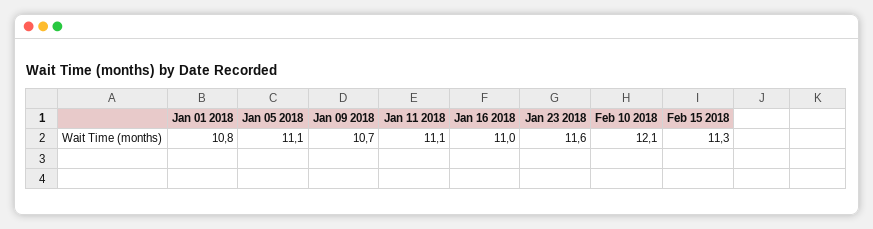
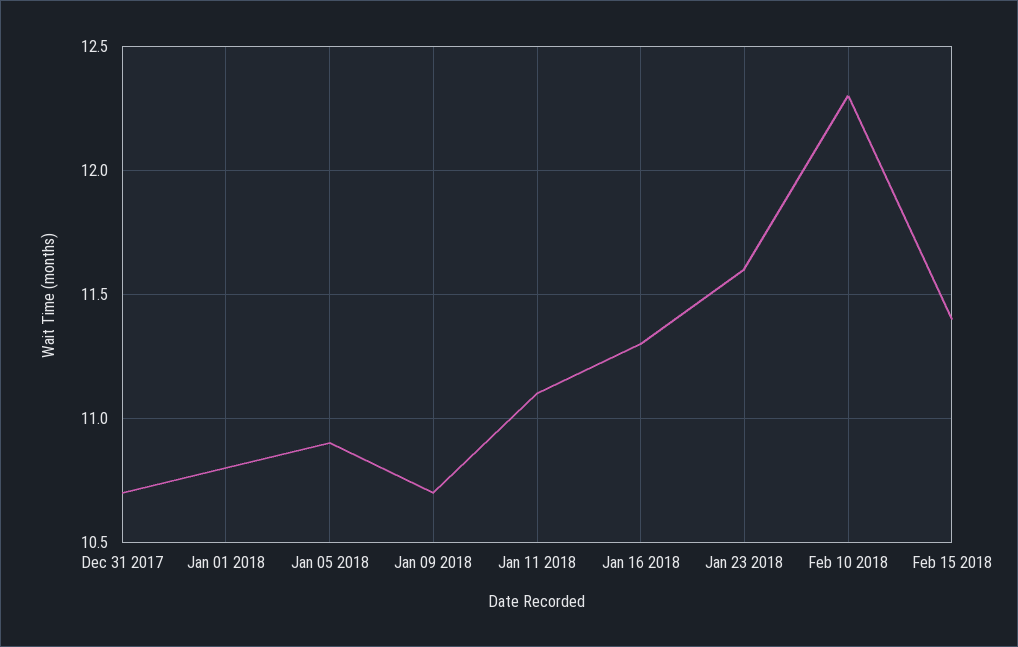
  {
    "Jan 01 2018": 10.8,
-   "Jan 05 2018": 11.1,
+   "Jan 05 2018": 10.9,
    "Jan 09 2018": 10.7,
    "Jan 11 2018": 11.1,
-   "Jan 16 2018": 11,
+   "Jan 16 2018": 11.3,
    "Jan 23 2018": 11.6,
-   "Feb 10 2018": 12.1,
+   "Feb 10 2018": 12.3,
-   "Feb 15 2018": 11.3
+   "Feb 15 2018": 11.4,
+   "Dec 31 2017": 10.7
  }

